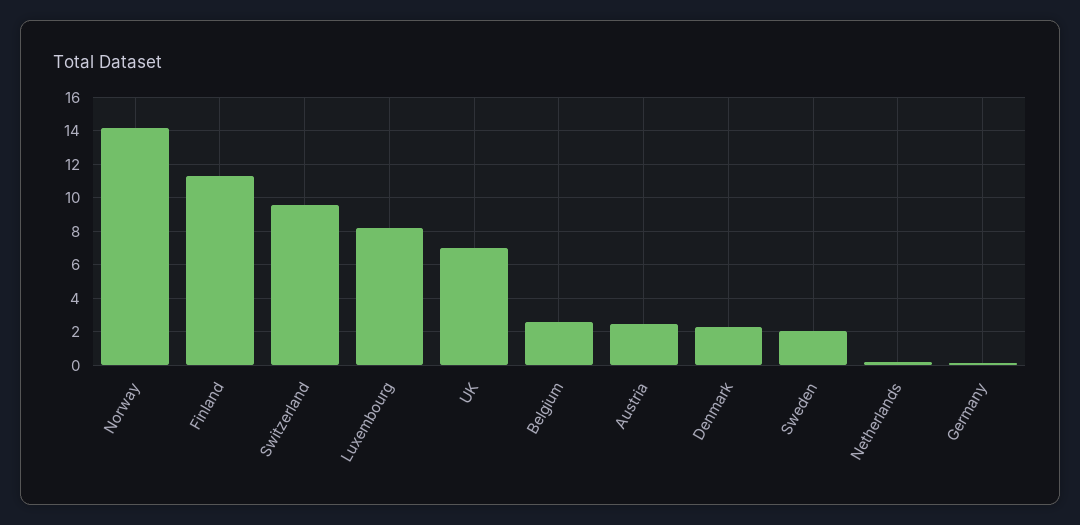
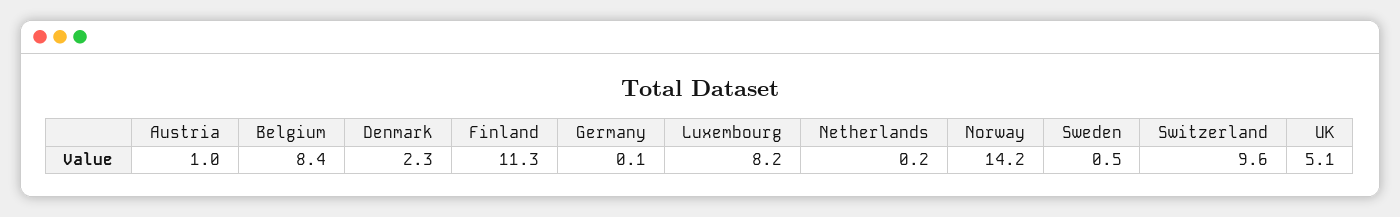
  {
    "Norway": 14.2,
    "Finland": 11.3,
    "Switzerland": 9.6,
    "Luxembourg": 8.2,
-   "UK": 7,
+   "UK": 5.1,
-   "Belgium": 2.5,
+   "Belgium": 8.4,
-   "Austria": 2.5,
+   "Austria": 1,
    "Denmark": 2.3,
-   "Sweden": 2,
+   "Sweden": 0.5,
    "Netherlands": 0.2,
    "Germany": 0.1
  }

